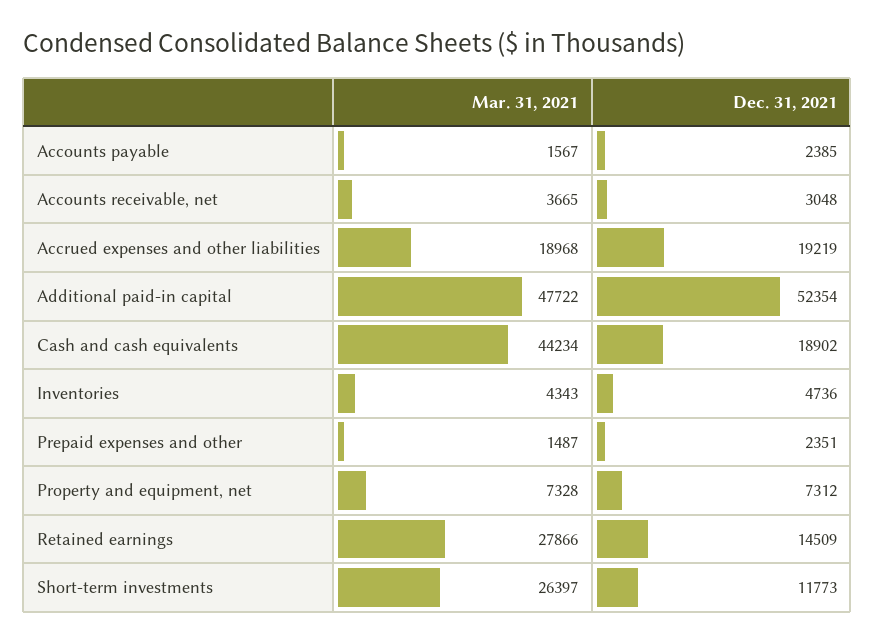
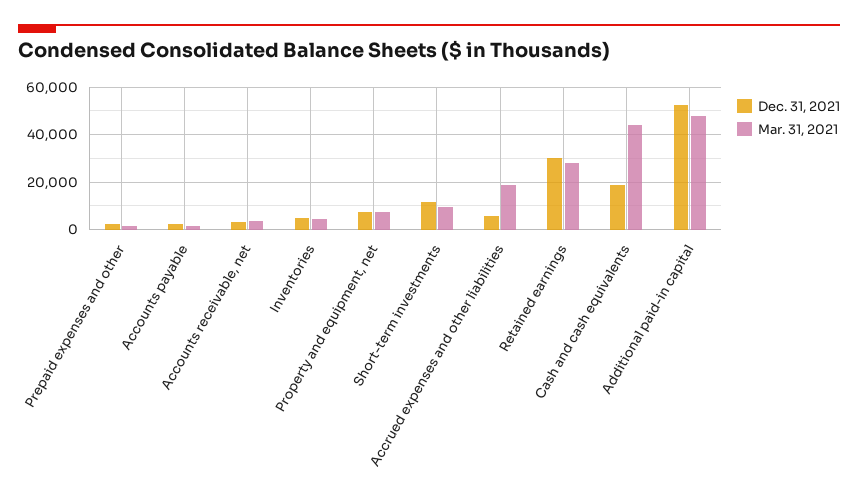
  {
    "Mar. 31, 2021": {
      "Accounts payable": 1567,
      "Accounts receivable, net": 3665,
      "Accrued expenses and other liabilities": 18968,
      "Additional paid-in capital": 47722,
      "Cash and cash equivalents": 44234,
      "Inventories": 4343,
      "Prepaid expenses and other": 1487,
      "Property and equipment, net": 7328,
      "Retained earnings": 27866,
-     "Short-term investments": 26397
+     "Short-term investments": 10000
    },
    "Dec. 31, 2021": {
      "Accounts payable": 2385,
      "Accounts receivable, net": 3048,
-     "Accrued expenses and other liabilities": 19219,
+     "Accrued expenses and other liabilities": 5000,
      "Additional paid-in capital": 52354,
      "Cash and cash equivalents": 18902,
      "Inventories": 4736,
      "Prepaid expenses and other": 2351,
      "Property and equipment, net": 7312,
-     "Retained earnings": 14509,
+     "Retained earnings": 30000,
      "Short-term investments": 11773
    }
  }

